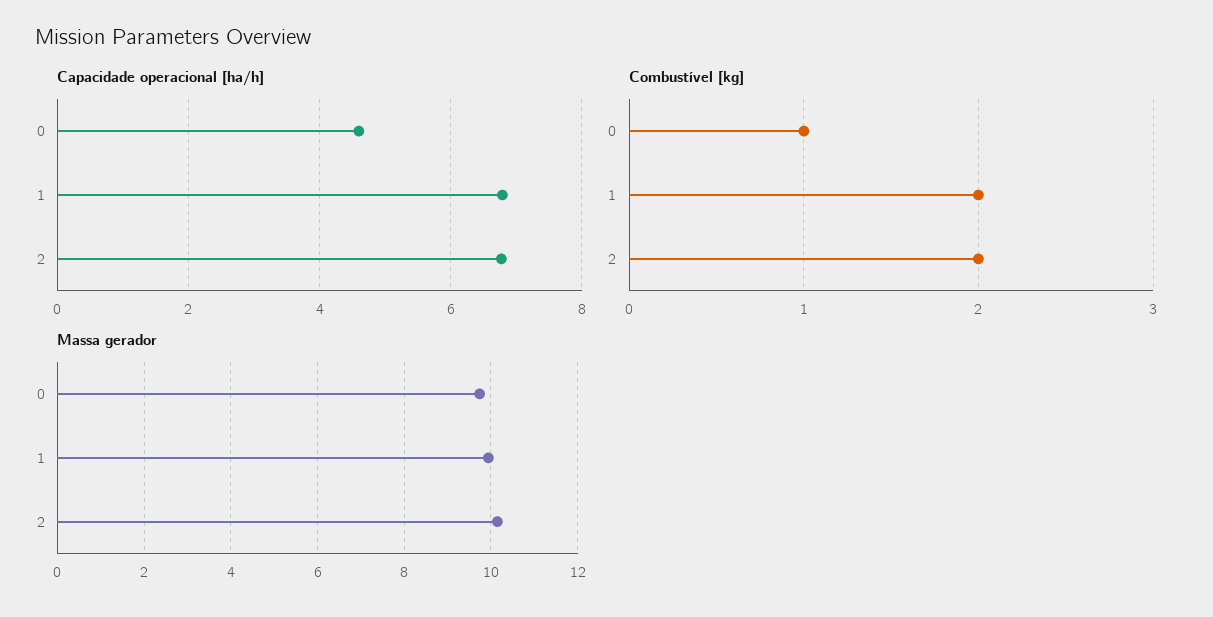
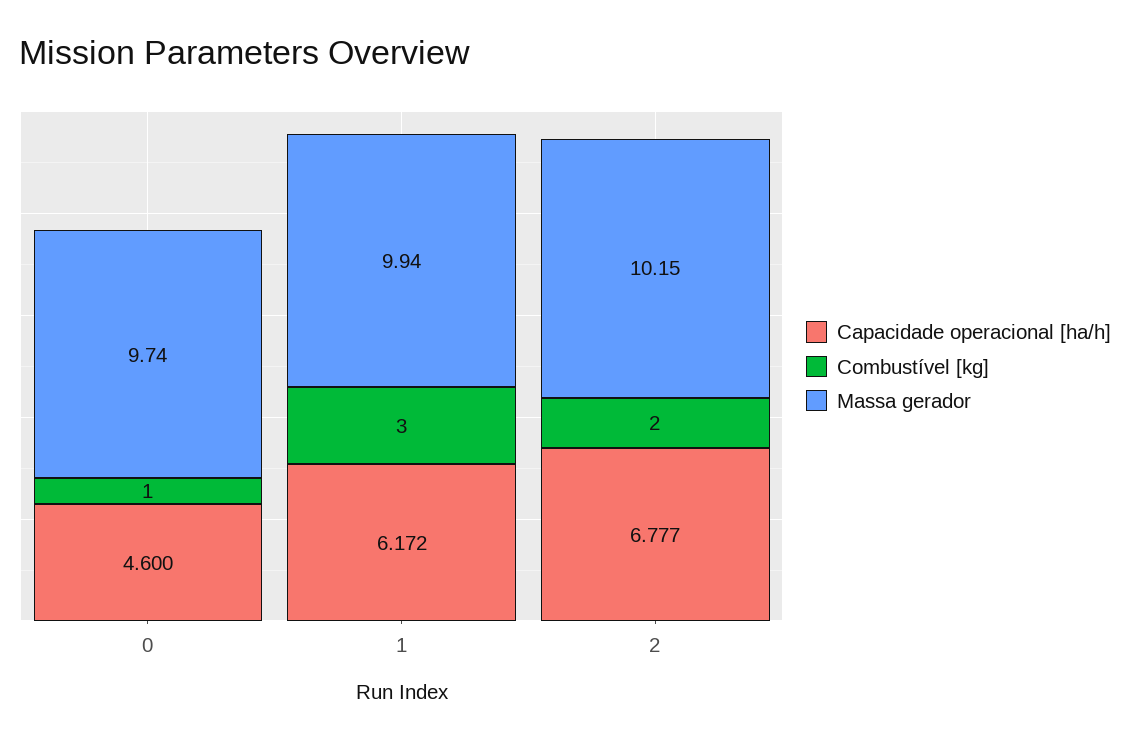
  {
    "Capacidade operacional [ha/h]": {
      "0": 4.6,
-     "1": 6.8,
+     "1": 6.172,
      "2": 6.777
    },
    "Combustível [kg]": {
      "0": 1,
-     "1": 2,
+     "1": 3,
      "2": 2
    },
    "Massa gerador": {
      "0": 9.74,
      "1": 9.94,
      "2": 10.15
    }
  }

